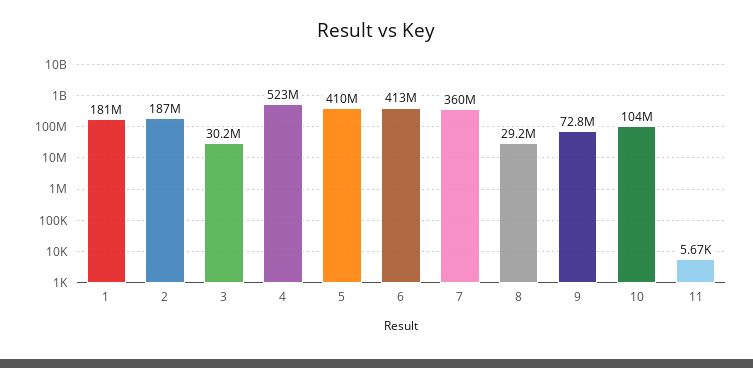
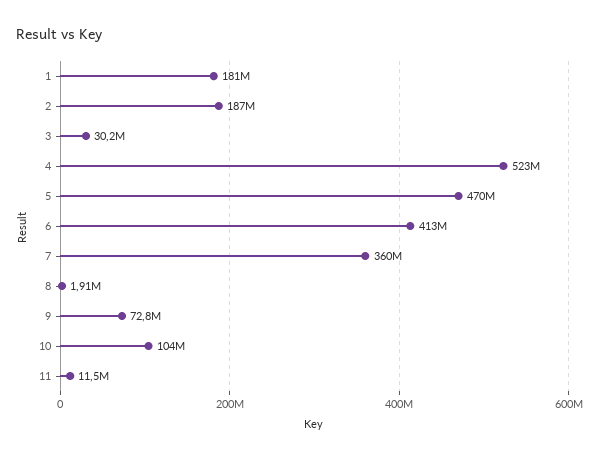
  {
    "1": 181000000,
    "2": 187000000,
    "3": 30200000,
    "4": 523000000,
-   "5": 410000000,
+   "5": 470000000,
    "6": 413000000,
    "7": 360000000,
-   "8": 29200000,
+   "8": 1910000,
    "9": 72800000,
    "10": 104000000,
-   "11": 5670
+   "11": 11500000
  }

